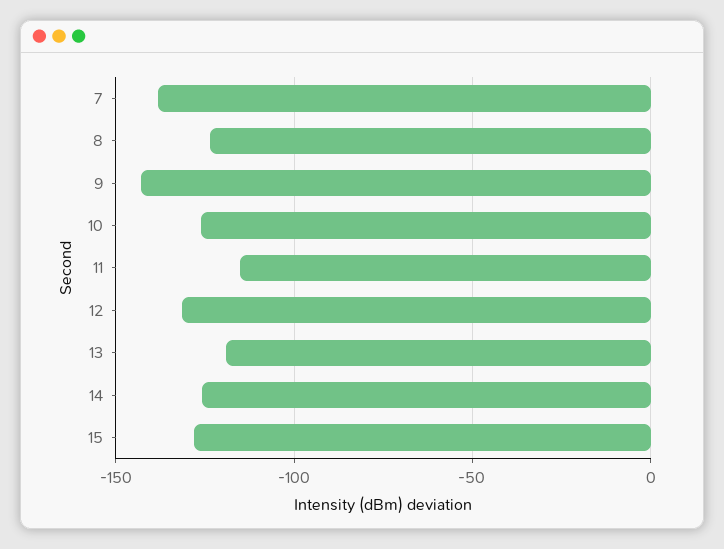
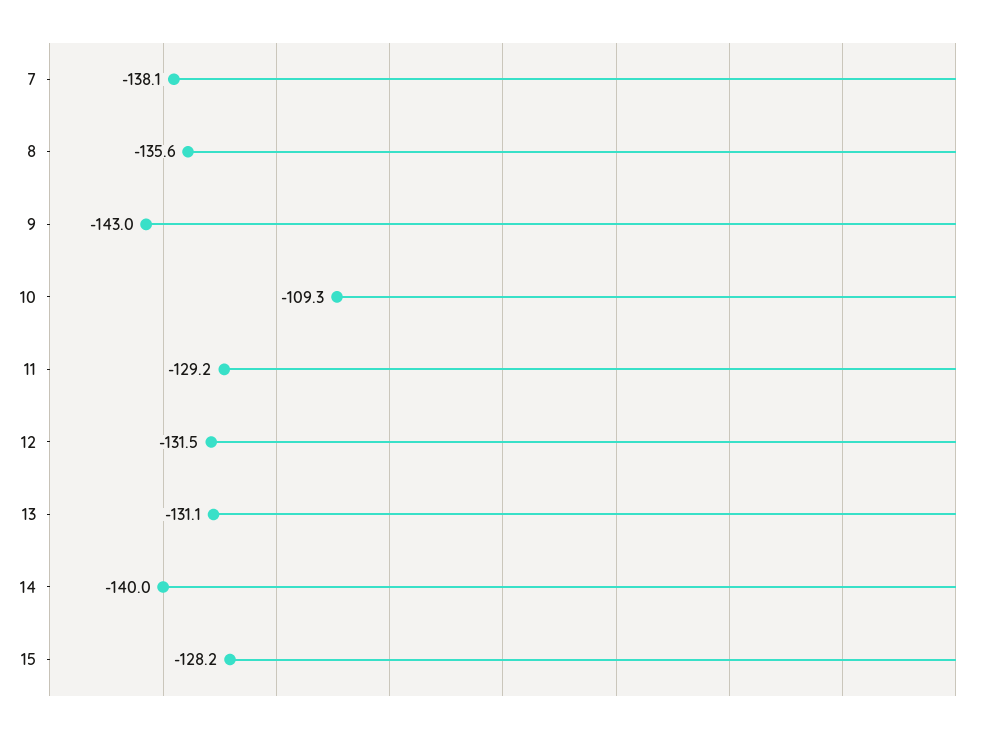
  {
    "7": -138.1,
-   "8": -125,
+   "8": -135.6,
    "9": -143,
-   "10": -125,
+   "10": -109.3,
-   "11": -115,
+   "11": -129.2,
    "12": -131.5,
-   "13": -120,
+   "13": -131.1,
-   "14": -125,
+   "14": -140,
    "15": -128.2
  }

